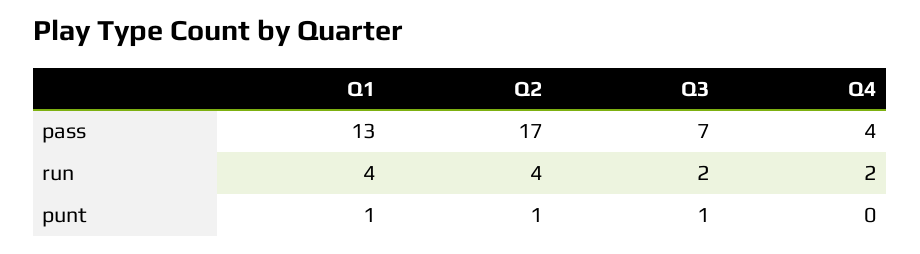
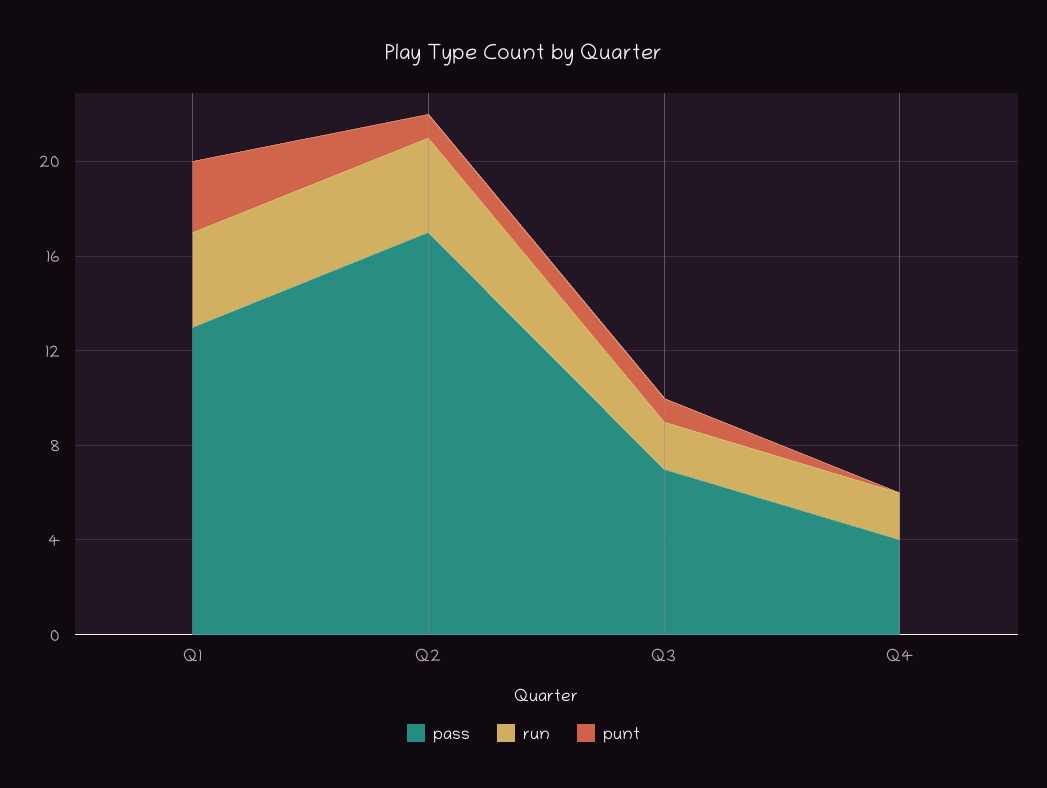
  {
    "pass": {
      "Q1": 13,
      "Q2": 17,
      "Q3": 7,
      "Q4": 4
    },
    "run": {
      "Q1": 4,
      "Q2": 4,
      "Q3": 2,
      "Q4": 2
    },
    "punt": {
-     "Q1": 1,
+     "Q1": 3,
      "Q2": 1,
      "Q3": 1,
      "Q4": 0
    }
  }

